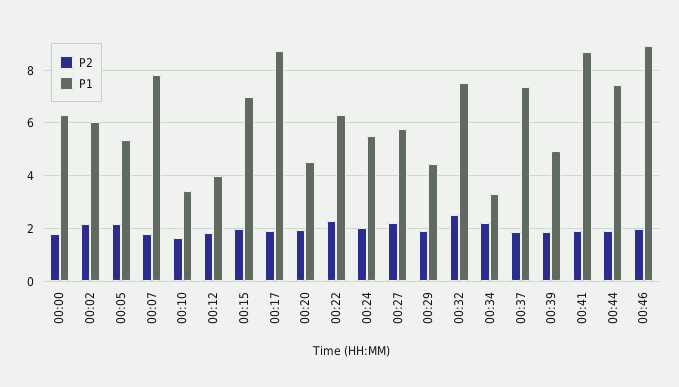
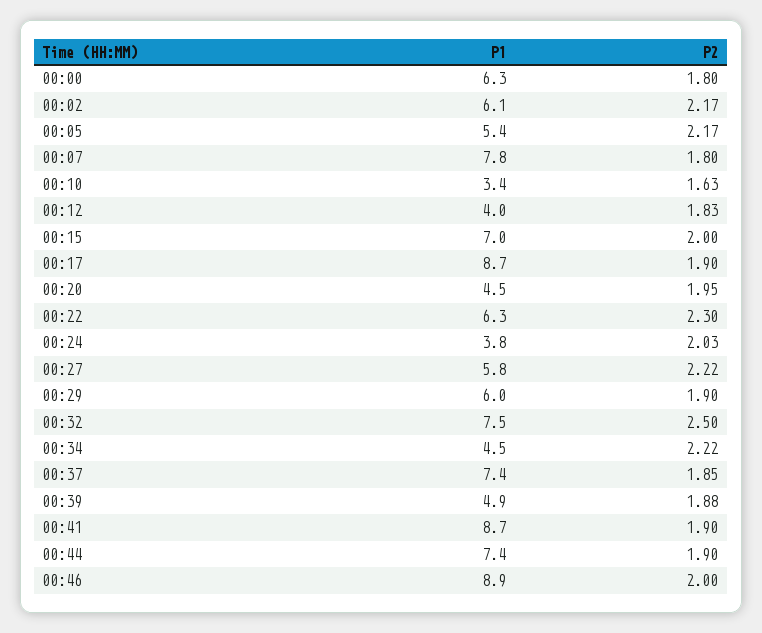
  {
    "P2": {
      "00:00": 1.8,
      "00:02": 2.17,
      "00:05": 2.17,
      "00:07": 1.8,
      "00:10": 1.63,
      "00:12": 1.83,
      "00:15": 2,
      "00:17": 1.9,
      "00:20": 1.95,
      "00:22": 2.3,
      "00:24": 2.03,
      "00:27": 2.22,
      "00:29": 1.9,
      "00:32": 2.5,
      "00:34": 2.22,
      "00:37": 1.85,
      "00:39": 1.88,
      "00:41": 1.9,
      "00:44": 1.9,
      "00:46": 2
    },
    "P1": {
      "00:00": 6.3,
      "00:02": 6.1,
      "00:05": 5.4,
      "00:07": 7.8,
      "00:10": 3.4,
      "00:12": 4,
      "00:15": 7,
      "00:17": 8.7,
      "00:20": 4.5,
      "00:22": 6.3,
-     "00:24": 5.5,
+     "00:24": 3.8,
      "00:27": 5.8,
-     "00:29": 4.5,
+     "00:29": 6,
      "00:32": 7.5,
-     "00:34": 3.25,
+     "00:34": 4.5,
      "00:37": 7.4,
      "00:39": 4.9,
      "00:41": 8.7,
      "00:44": 7.4,
      "00:46": 8.9
    }
  }

